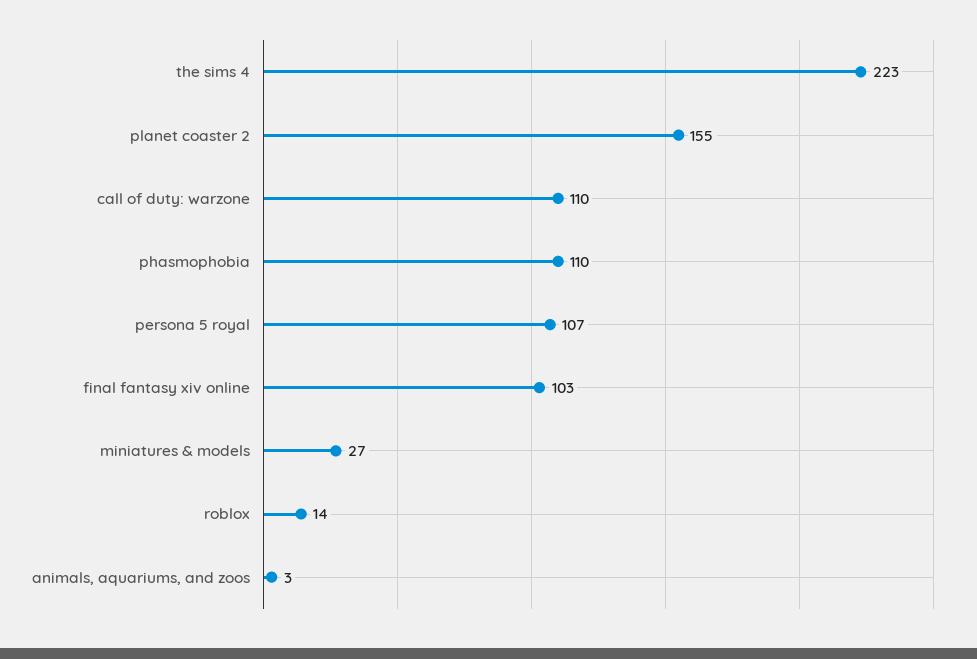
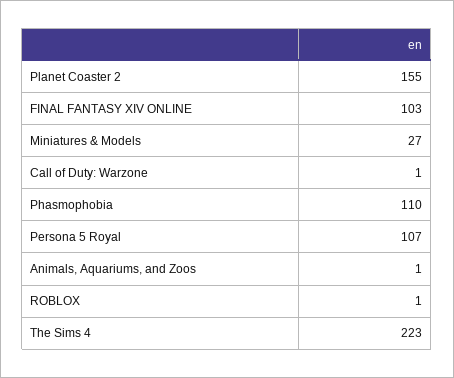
  {
    "the sims 4": 223,
    "planet coaster 2": 155,
-   "call of duty: warzone": 110,
+   "call of duty: warzone": 1,
    "phasmophobia": 110,
    "persona 5 royal": 107,
    "final fantasy xiv online": 103,
    "miniatures & models": 27,
-   "roblox": 14,
+   "roblox": 1,
-   "animals, aquariums, and zoos": 3
+   "animals, aquariums, and zoos": 1
  }

